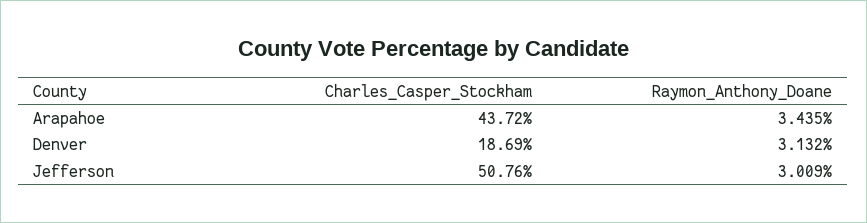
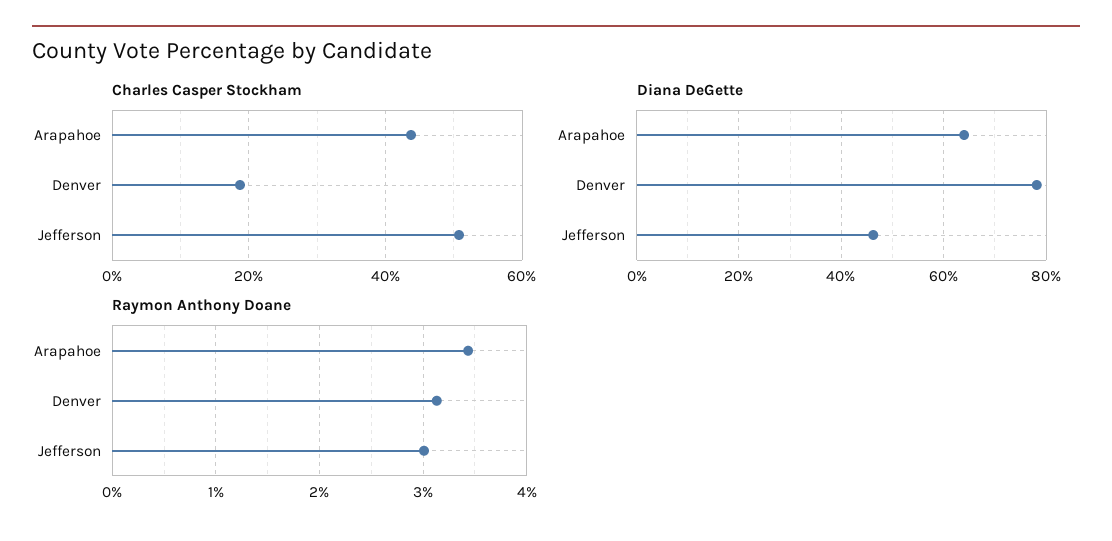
  {
    "Charles_Casper_Stockham": {
      "Arapahoe": 43.72,
      "Denver": 18.69,
      "Jefferson": 50.76
    },
    "Raymon_Anthony_Doane": {
      "Arapahoe": 3.435,
      "Denver": 3.132,
      "Jefferson": 3.009
-   }
+   },
+   "Diana DeGette": {
+     "Arapahoe": 64,
+     "Denver": 78,
+     "Jefferson": 46
+   }
  }

